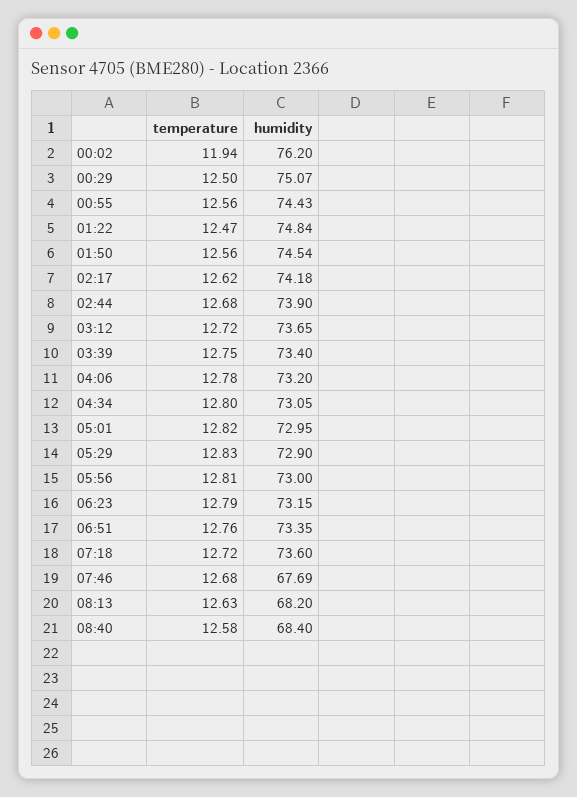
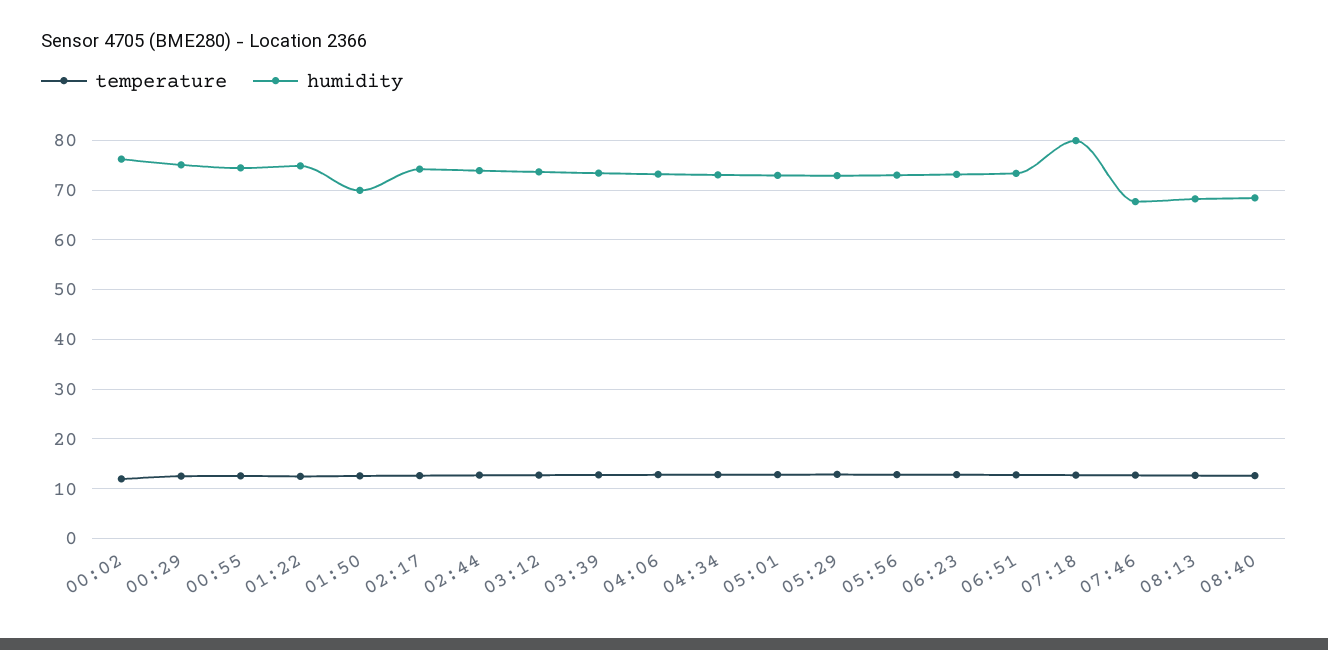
  {
    "temperature": {
      "00:02": 11.94,
      "00:29": 12.5,
      "00:55": 12.56,
      "01:22": 12.47,
      "01:50": 12.56,
      "02:17": 12.62,
      "02:44": 12.68,
      "03:12": 12.72,
      "03:39": 12.75,
      "04:06": 12.78,
      "04:34": 12.8,
      "05:01": 12.82,
      "05:29": 12.83,
      "05:56": 12.81,
      "06:23": 12.79,
      "06:51": 12.76,
      "07:18": 12.72,
      "07:46": 12.68,
      "08:13": 12.63,
      "08:40": 12.58
    },
    "humidity": {
      "00:02": 76.2,
      "00:29": 75.07,
      "00:55": 74.43,
      "01:22": 74.84,
-     "01:50": 74.54,
+     "01:50": 70,
      "02:17": 74.18,
      "02:44": 73.9,
      "03:12": 73.65,
      "03:39": 73.4,
      "04:06": 73.2,
      "04:34": 73.05,
      "05:01": 72.95,
      "05:29": 72.9,
      "05:56": 73,
      "06:23": 73.15,
      "06:51": 73.35,
-     "07:18": 73.6,
+     "07:18": 80,
      "07:46": 67.69,
      "08:13": 68.2,
      "08:40": 68.4
    }
  }

